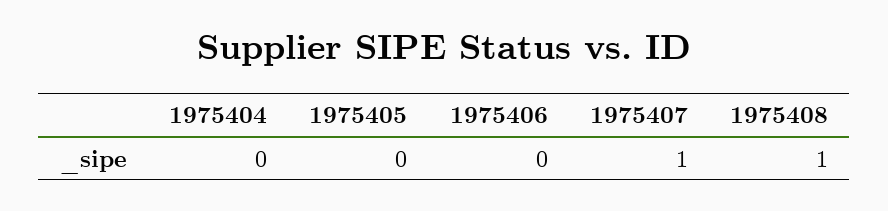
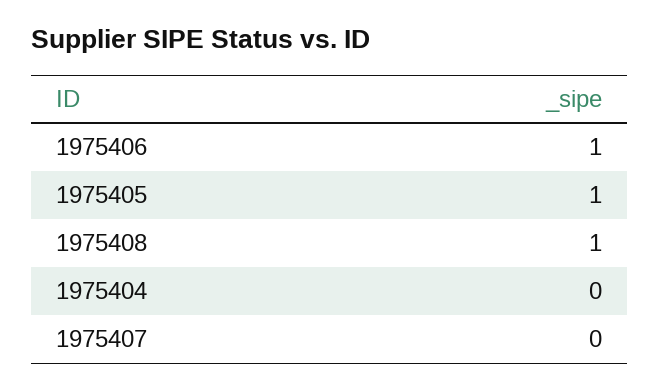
  {
    "1975404": 0,
-   "1975405": 0,
+   "1975405": 1,
-   "1975406": 0,
+   "1975406": 1,
-   "1975407": 1,
+   "1975407": 0,
    "1975408": 1
  }

